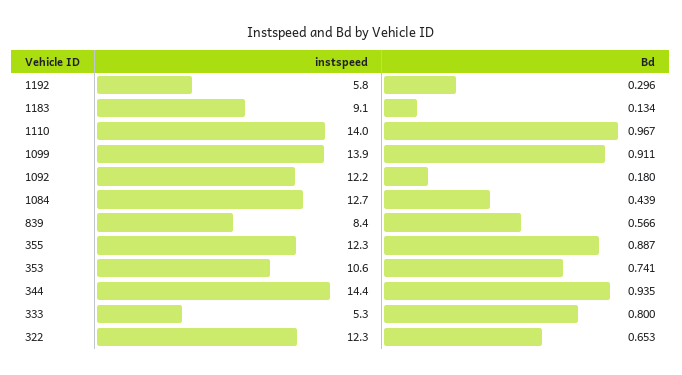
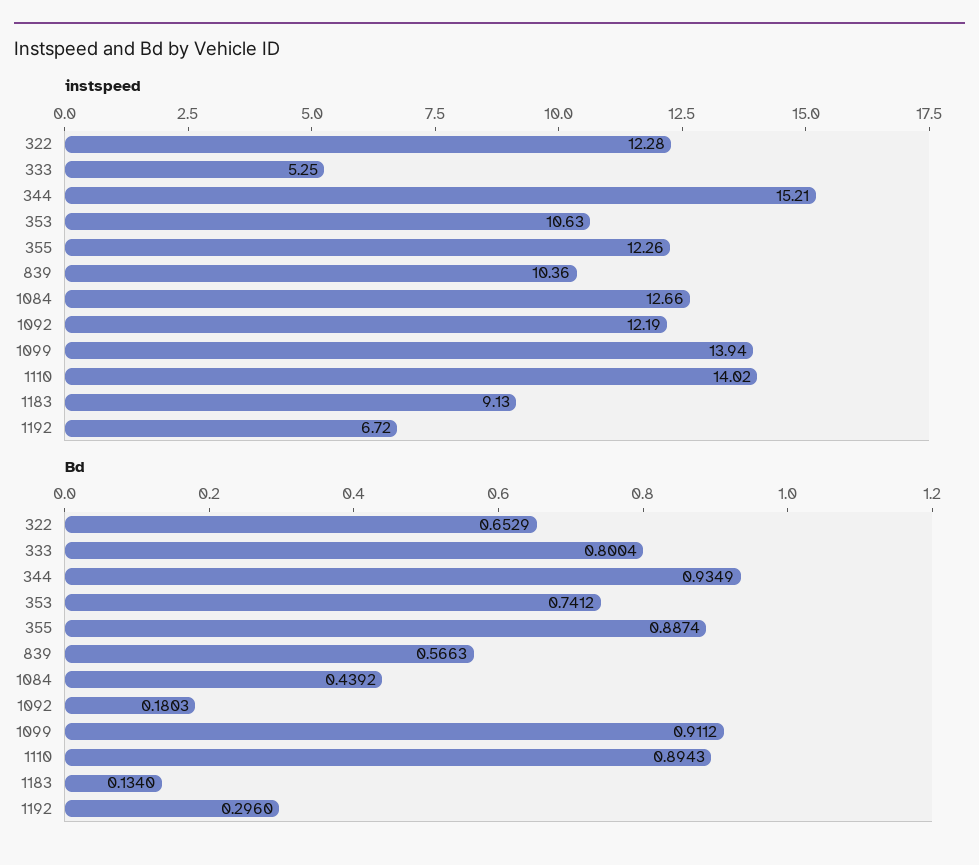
  {
    "instspeed": {
-     "1192": 5.8,
+     "1192": 6.72,
      "1183": 9.13,
      "1110": 14.02,
      "1099": 13.94,
      "1092": 12.19,
      "1084": 12.66,
-     "839": 8.4,
+     "839": 10.36,
      "355": 12.26,
      "353": 10.63,
-     "344": 14.4,
+     "344": 15.21,
      "333": 5.25,
      "322": 12.28
    },
    "Bd": {
      "1192": 0.296,
      "1183": 0.134,
-     "1110": 0.967,
+     "1110": 0.8943,
      "1099": 0.9112,
      "1092": 0.1803,
      "1084": 0.4392,
      "839": 0.5663,
      "355": 0.8874,
      "353": 0.7412,
      "344": 0.9349,
      "333": 0.8004,
      "322": 0.6529
    }
  }

